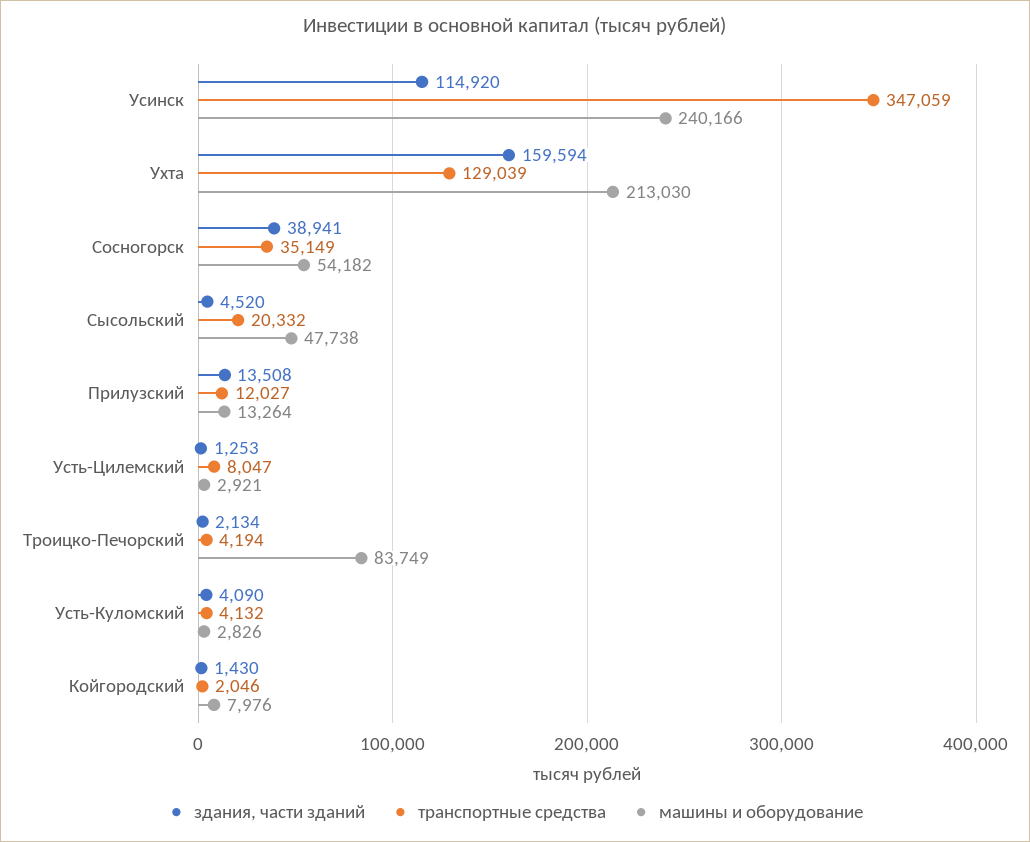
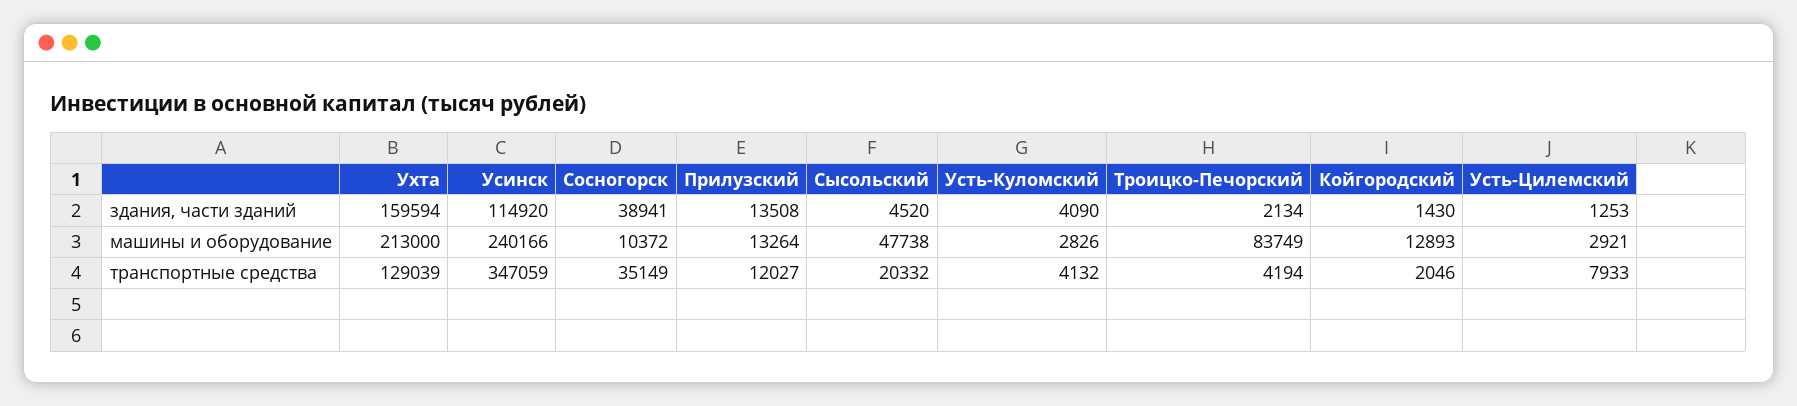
  {
    "здания, части зданий": {
      "Усинск": 114920,
      "Ухта": 159594,
      "Сосногорск": 38941,
      "Сысольский": 4520,
      "Прилузский": 13508,
      "Усть-Цилемский": 1253,
      "Троицко-Печорский": 2134,
      "Усть-Куломский": 4090,
      "Койгородский": 1430
    },
    "транспортные средства": {
      "Усинск": 347059,
      "Ухта": 129039,
      "Сосногорск": 35149,
      "Сысольский": 20332,
      "Прилузский": 12027,
-     "Усть-Цилемский": 8047,
+     "Усть-Цилемский": 7933,
      "Троицко-Печорский": 4194,
      "Усть-Куломский": 4132,
      "Койгородский": 2046
    },
    "машины и оборудование": {
      "Усинск": 240166,
-     "Ухта": 213030,
+     "Ухта": 213000,
-     "Сосногорск": 54182,
+     "Сосногорск": 10372,
      "Сысольский": 47738,
      "Прилузский": 13264,
      "Усть-Цилемский": 2921,
      "Троицко-Печорский": 83749,
      "Усть-Куломский": 2826,
-     "Койгородский": 7976
+     "Койгородский": 12893
    }
  }

